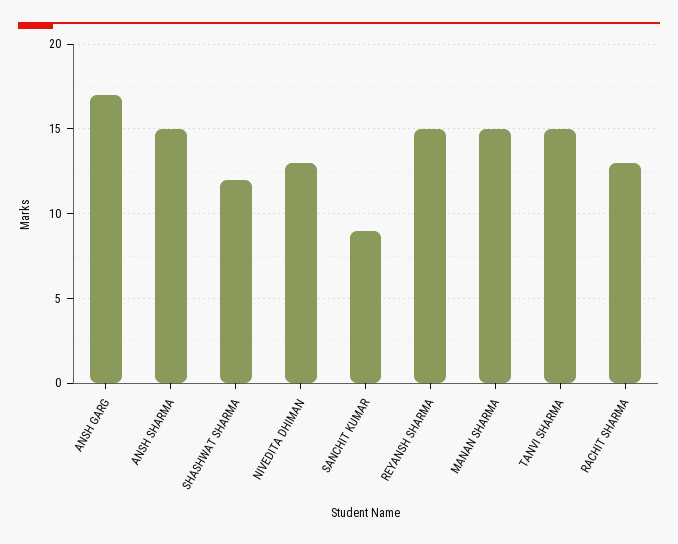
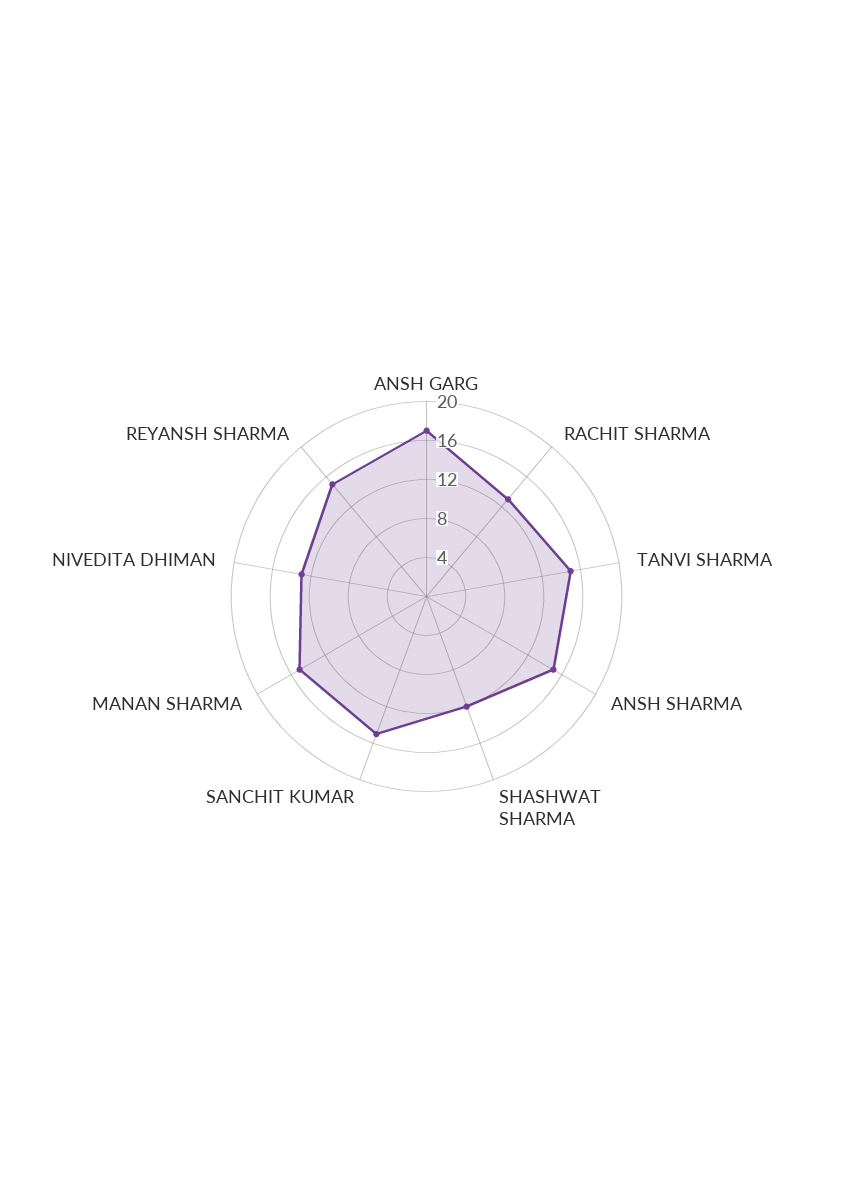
  {
    "ANSH GARG": 17,
    "ANSH SHARMA": 15,
    "SHASHWAT SHARMA": 12,
    "NIVEDITA DHIMAN": 13,
-   "SANCHIT KUMAR": 9,
+   "SANCHIT KUMAR": 15,
    "REYANSH SHARMA": 15,
    "MANAN SHARMA": 15,
    "TANVI SHARMA": 15,
    "RACHIT SHARMA": 13
  }

